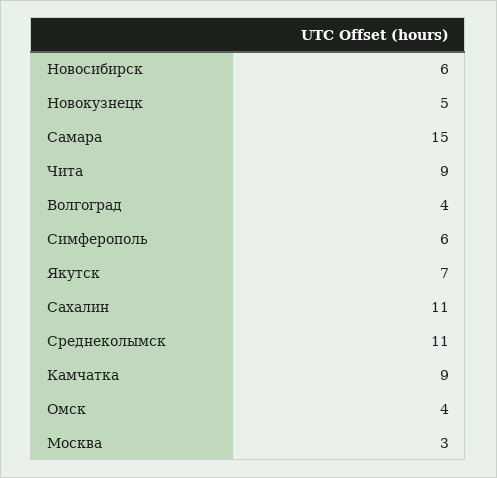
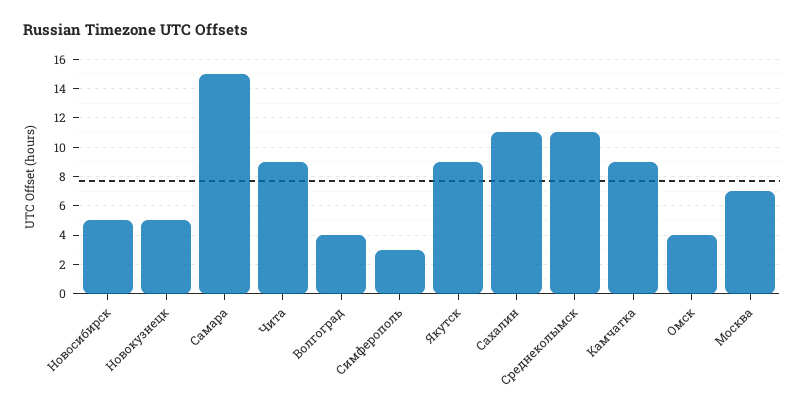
  {
-   "Новосибирск": 6,
+   "Новосибирск": 5,
    "Новокузнецк": 5,
    "Самара": 15,
    "Чита": 9,
    "Волгоград": 4,
-   "Симферополь": 6,
+   "Симферополь": 3,
-   "Якутск": 7,
+   "Якутск": 9,
    "Сахалин": 11,
    "Среднеколымск": 11,
    "Камчатка": 9,
    "Омск": 4,
-   "Москва": 3
+   "Москва": 7
  }

